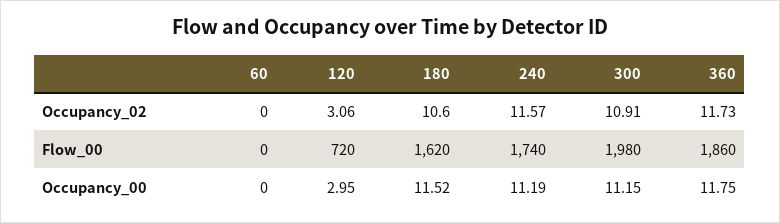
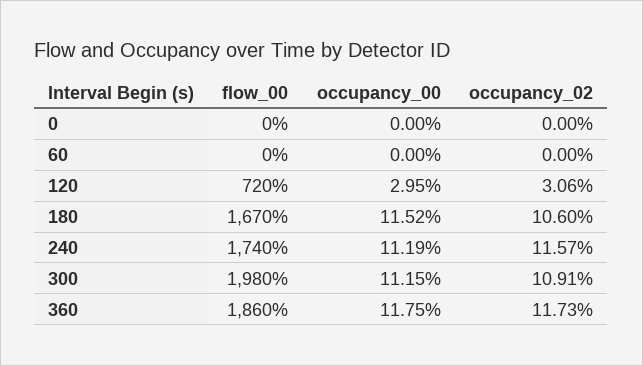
  {
    "60": {
      "Occupancy_02": 0,
      "Flow_00": 0,
      "Occupancy_00": 0
    },
    "120": {
      "Occupancy_02": 3.06,
      "Flow_00": 720,
      "Occupancy_00": 2.95
    },
    "180": {
      "Occupancy_02": 10.6,
-     "Flow_00": 1620,
+     "Flow_00": 1670,
      "Occupancy_00": 11.52
    },
    "240": {
      "Occupancy_02": 11.57,
      "Flow_00": 1740,
      "Occupancy_00": 11.19
    },
    "300": {
      "Occupancy_02": 10.91,
      "Flow_00": 1980,
      "Occupancy_00": 11.15
    },
    "360": {
      "Occupancy_02": 11.73,
      "Flow_00": 1860,
      "Occupancy_00": 11.75
-   }
+   },
+   "0": {
+     "Flow_00": 0,
+     "Occupancy_00": 0,
+     "Occupancy_02": 0
+   }
  }

